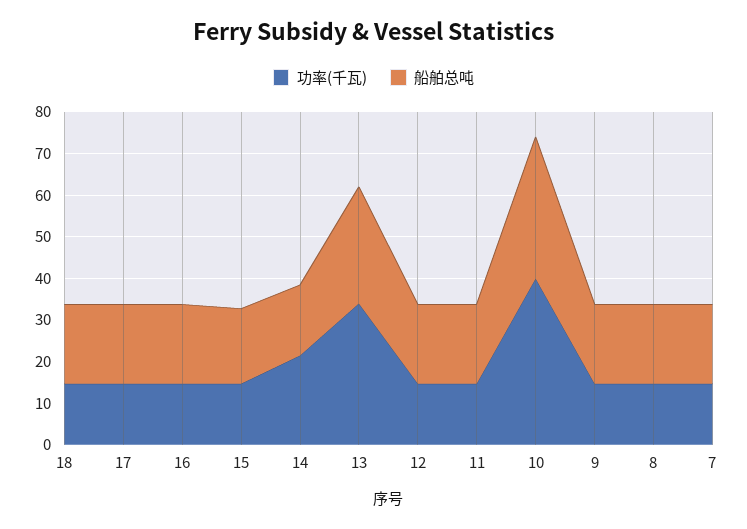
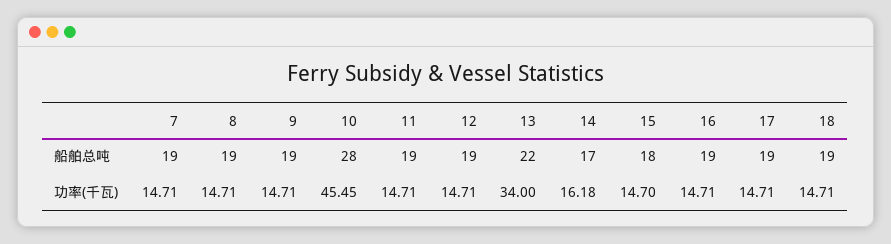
  {
    "功率(千瓦)": {
      "18": 14.71,
      "17": 14.71,
      "16": 14.71,
      "15": 14.7,
-     "14": 22,
+     "14": 16.18,
      "13": 34,
      "12": 14.71,
      "11": 14.71,
-     "10": 40,
+     "10": 45.45,
      "9": 14.71,
      "8": 14.71,
      "7": 14.71
    },
    "船舶总吨": {
      "18": 19,
      "17": 19,
      "16": 19,
      "15": 18,
      "14": 17,
-     "13": 28,
+     "13": 22,
      "12": 19,
      "11": 19,
-     "10": 34,
+     "10": 28,
      "9": 19,
      "8": 19,
      "7": 19
    }
  }

